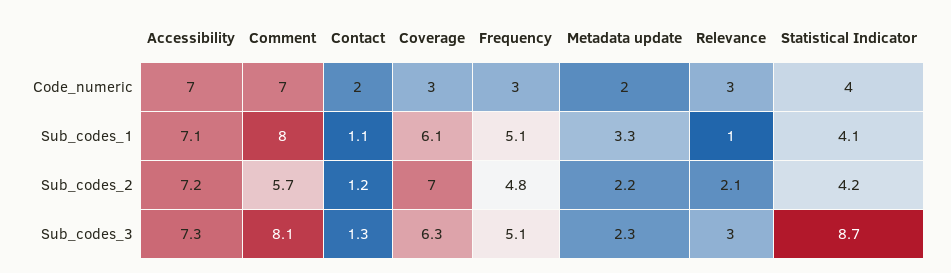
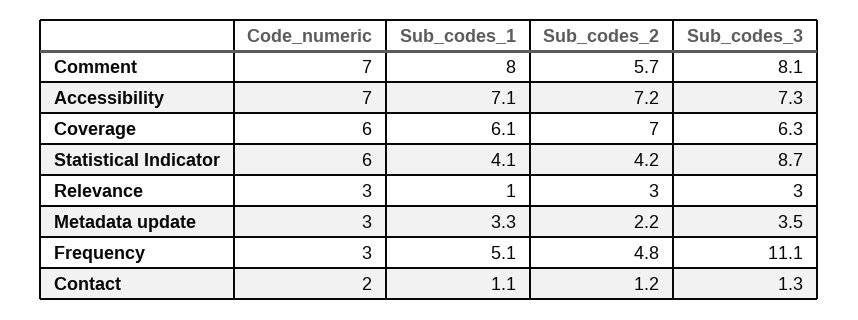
  {
    "Accessibility": {
      "Code_numeric": 7,
      "Sub_codes_1": 7.1,
      "Sub_codes_2": 7.2,
      "Sub_codes_3": 7.3
    },
    "Comment": {
      "Code_numeric": 7,
      "Sub_codes_1": 8,
      "Sub_codes_2": 5.7,
      "Sub_codes_3": 8.1
    },
    "Contact": {
      "Code_numeric": 2,
      "Sub_codes_1": 1.1,
      "Sub_codes_2": 1.2,
      "Sub_codes_3": 1.3
    },
    "Coverage": {
-     "Code_numeric": 3,
+     "Code_numeric": 6,
      "Sub_codes_1": 6.1,
      "Sub_codes_2": 7,
      "Sub_codes_3": 6.3
    },
    "Frequency": {
      "Code_numeric": 3,
      "Sub_codes_1": 5.1,
      "Sub_codes_2": 4.8,
-     "Sub_codes_3": 5.1
+     "Sub_codes_3": 11.1
    },
    "Metadata update": {
-     "Code_numeric": 2,
+     "Code_numeric": 3,
      "Sub_codes_1": 3.3,
      "Sub_codes_2": 2.2,
-     "Sub_codes_3": 2.3
+     "Sub_codes_3": 3.5
    },
    "Relevance": {
      "Code_numeric": 3,
      "Sub_codes_1": 1,
-     "Sub_codes_2": 2.1,
+     "Sub_codes_2": 3,
      "Sub_codes_3": 3
    },
    "Statistical Indicator": {
-     "Code_numeric": 4,
+     "Code_numeric": 6,
      "Sub_codes_1": 4.1,
      "Sub_codes_2": 4.2,
      "Sub_codes_3": 8.7
    }
  }

